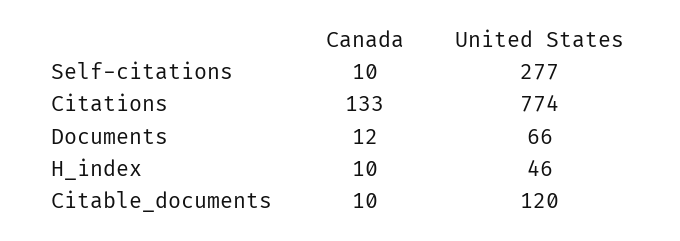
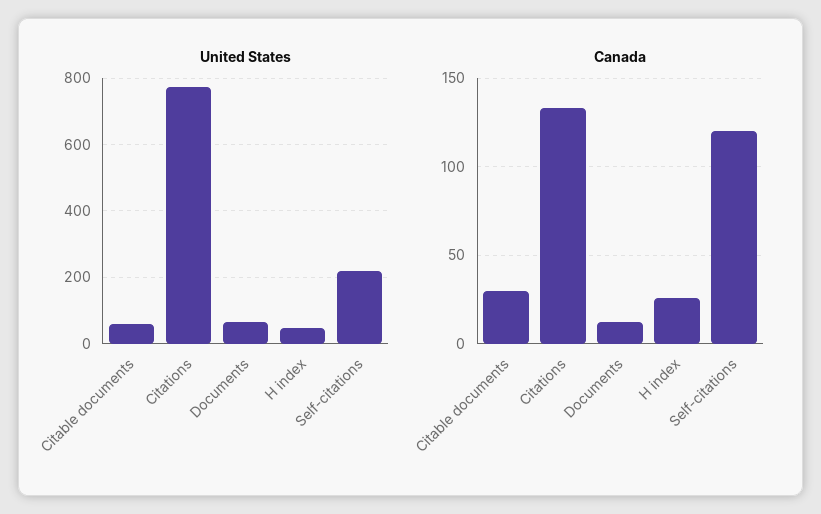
  {
    "Canada": {
-     "Self-citations": 10,
+     "Self-citations": 120,
      "Citations": 133,
      "Documents": 12,
-     "H_index": 10,
+     "H_index": 25,
-     "Citable_documents": 10
+     "Citable_documents": 30
    },
    "United States": {
-     "Self-citations": 277,
+     "Self-citations": 220,
      "Citations": 774,
      "Documents": 66,
      "H_index": 46,
-     "Citable_documents": 120
+     "Citable_documents": 60
    }
  }

